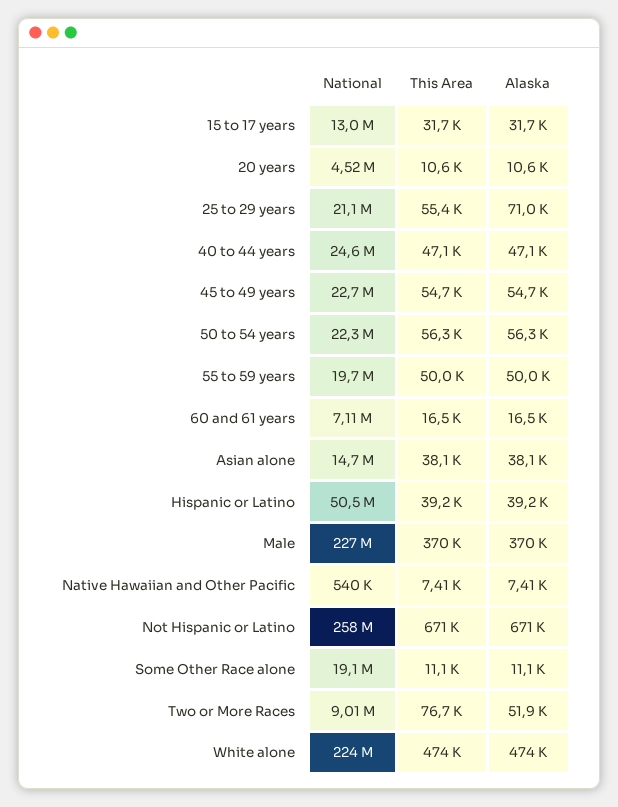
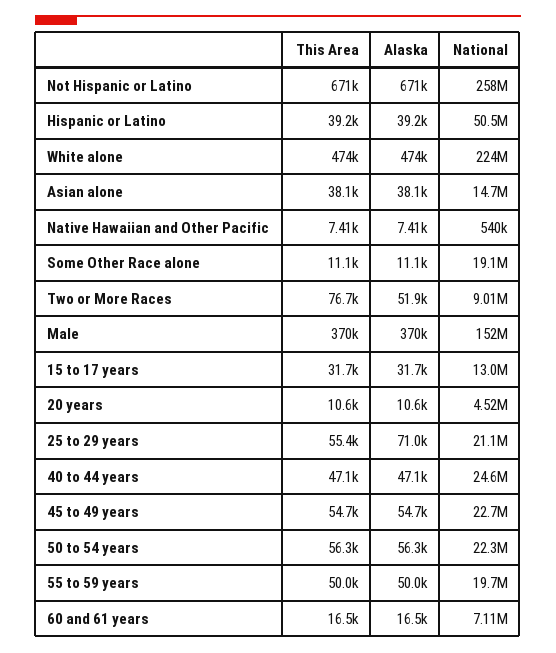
  {
    "National": {
      "15 to 17 years": 13000000,
      "20 years": 4520000,
      "25 to 29 years": 21100000,
      "40 to 44 years": 24600000,
      "45 to 49 years": 22700000,
      "50 to 54 years": 22300000,
      "55 to 59 years": 19700000,
      "60 and 61 years": 7110000,
      "Asian alone": 14700000,
      "Hispanic or Latino": 50500000,
-     "Male": 227000000,
+     "Male": 152000000,
      "Native Hawaiian and Other Pacific": 540000,
      "Not Hispanic or Latino": 258000000,
      "Some Other Race alone": 19100000,
      "Two or More Races": 9010000,
      "White alone": 224000000
    },
    "This Area": {
      "15 to 17 years": 31700,
      "20 years": 10600,
      "25 to 29 years": 55400,
      "40 to 44 years": 47100,
      "45 to 49 years": 54700,
      "50 to 54 years": 56300,
      "55 to 59 years": 50000,
      "60 and 61 years": 16500,
      "Asian alone": 38100,
      "Hispanic or Latino": 39200,
      "Male": 370000,
      "Native Hawaiian and Other Pacific": 7410,
      "Not Hispanic or Latino": 671000,
      "Some Other Race alone": 11100,
      "Two or More Races": 76700,
      "White alone": 474000
    },
    "Alaska": {
      "15 to 17 years": 31700,
      "20 years": 10600,
      "25 to 29 years": 71000,
      "40 to 44 years": 47100,
      "45 to 49 years": 54700,
      "50 to 54 years": 56300,
      "55 to 59 years": 50000,
      "60 and 61 years": 16500,
      "Asian alone": 38100,
      "Hispanic or Latino": 39200,
      "Male": 370000,
      "Native Hawaiian and Other Pacific": 7410,
      "Not Hispanic or Latino": 671000,
      "Some Other Race alone": 11100,
      "Two or More Races": 51900,
      "White alone": 474000
    }
  }

